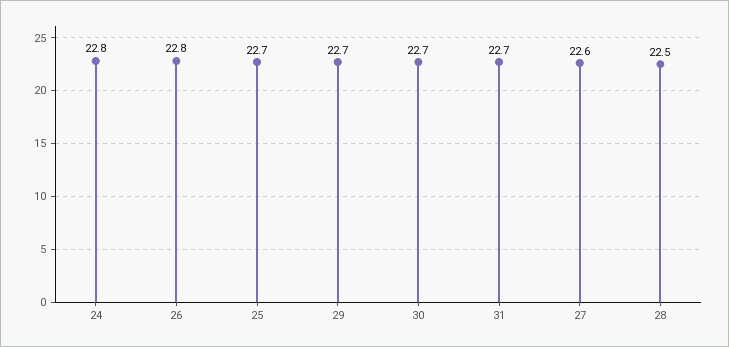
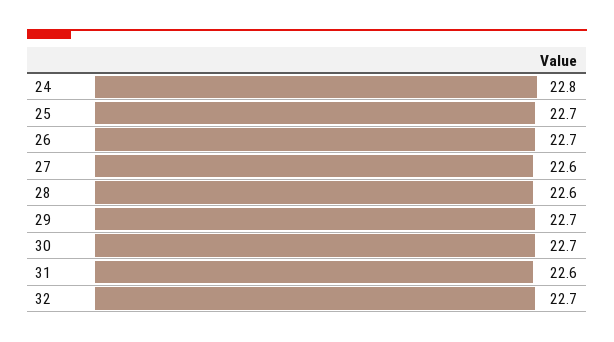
  {
    "24": 22.8,
-   "26": 22.8,
+   "26": 22.7,
    "25": 22.7,
    "29": 22.7,
    "30": 22.7,
-   "31": 22.7,
+   "31": 22.6,
    "27": 22.6,
-   "28": 22.5
+   "28": 22.6,
+   "32": 22.7
  }

